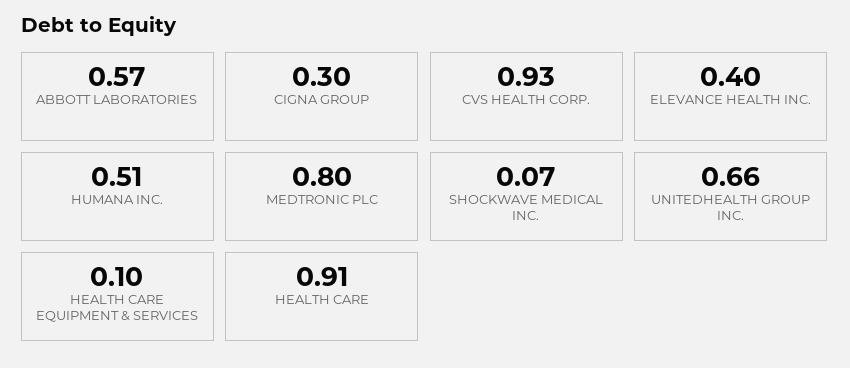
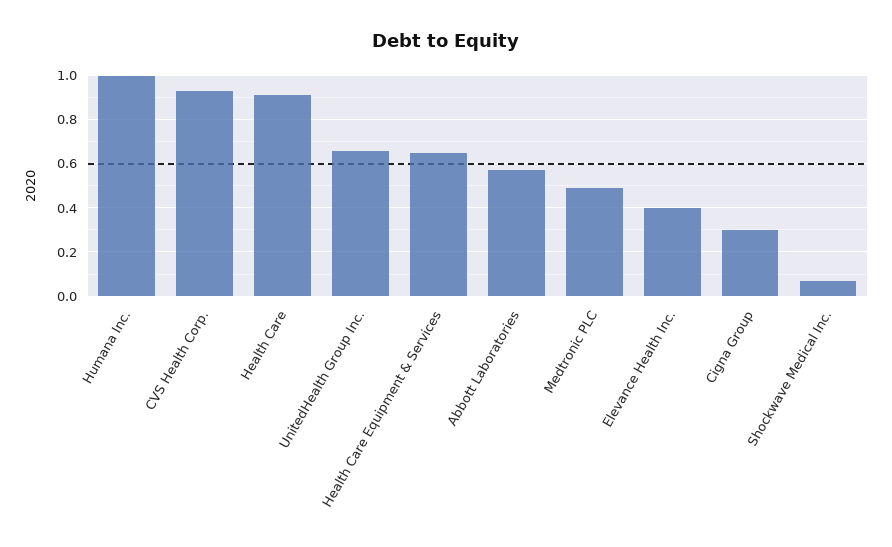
  {
    "ABBOTT LABORATORIES": 0.57,
    "CIGNA GROUP": 0.3,
    "CVS HEALTH CORP.": 0.93,
    "ELEVANCE HEALTH INC.": 0.4,
-   "HUMANA INC.": 0.51,
+   "HUMANA INC.": 1,
-   "MEDTRONIC PLC": 0.8,
+   "MEDTRONIC PLC": 0.5,
    "SHOCKWAVE MEDICAL INC.": 0.07,
    "UNITEDHEALTH GROUP INC.": 0.66,
-   "HEALTH CARE EQUIPMENT & SERVICES": 0.1,
+   "HEALTH CARE EQUIPMENT & SERVICES": 0.65,
    "HEALTH CARE": 0.91
  }

